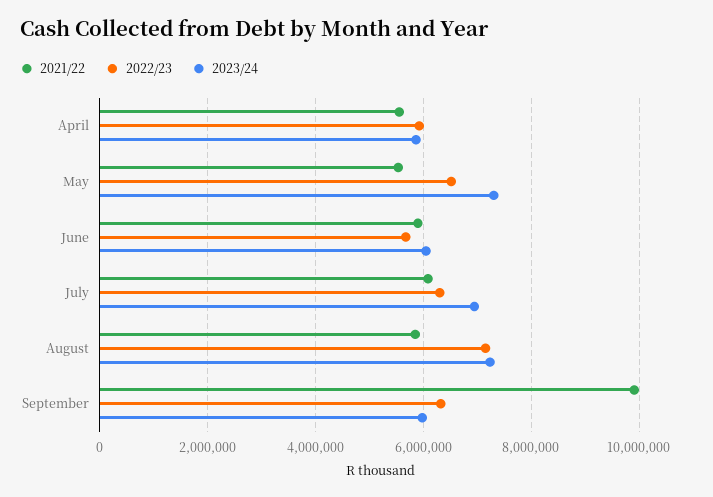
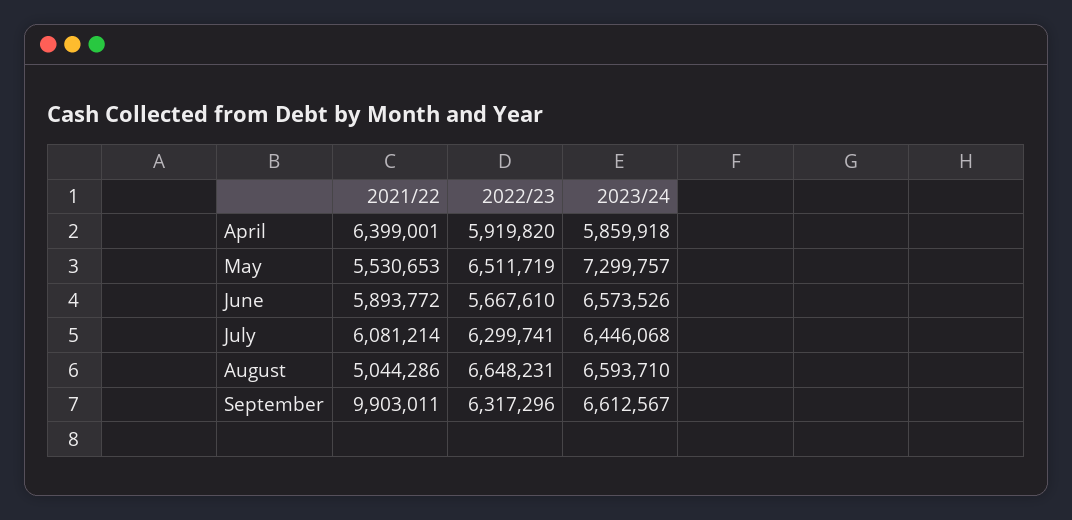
  {
    "2021/22": {
-     "April": 5600000,
+     "April": 6399001,
      "May": 5530653,
      "June": 5893772,
      "July": 6081214,
-     "August": 5800000,
+     "August": 5044286,
      "September": 9903011
    },
    "2022/23": {
      "April": 5919820,
      "May": 6511719,
      "June": 5667610,
      "July": 6299741,
-     "August": 7200000,
+     "August": 6648231,
      "September": 6317296
    },
    "2023/24": {
      "April": 5859918,
      "May": 7299757,
-     "June": 6000000,
+     "June": 6573526,
-     "July": 7000000,
+     "July": 6446068,
-     "August": 7200000,
+     "August": 6593710,
-     "September": 6000000
+     "September": 6612567
    }
  }

